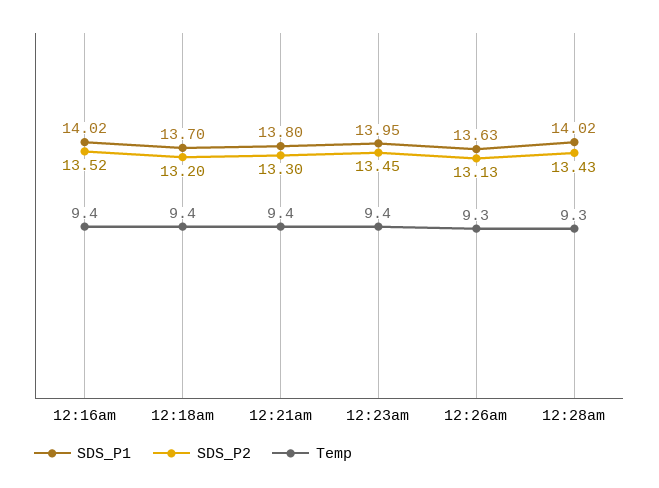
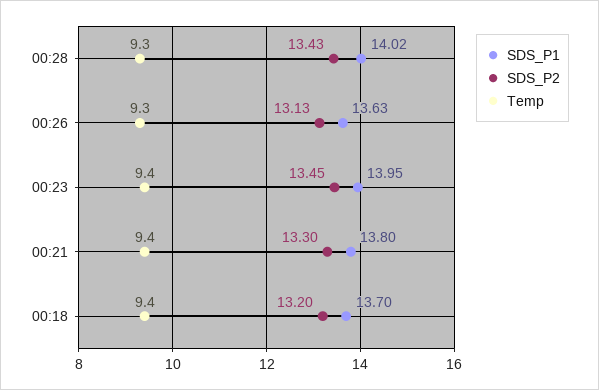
  {
    "SDS_P1": {
-     "12:16am": 14.02,
      "12:18am": 13.7,
      "12:21am": 13.8,
      "12:23am": 13.95,
      "12:26am": 13.63,
      "12:28am": 14.02
    },
    "SDS_P2": {
-     "12:16am": 13.52,
      "12:18am": 13.2,
      "12:21am": 13.3,
      "12:23am": 13.45,
      "12:26am": 13.13,
      "12:28am": 13.43
    },
    "Temp": {
-     "12:16am": 9.4,
      "12:18am": 9.4,
      "12:21am": 9.4,
      "12:23am": 9.4,
      "12:26am": 9.3,
      "12:28am": 9.3
    }
  }

